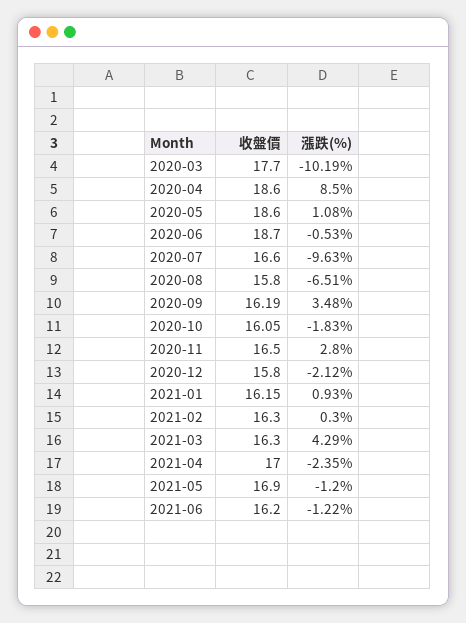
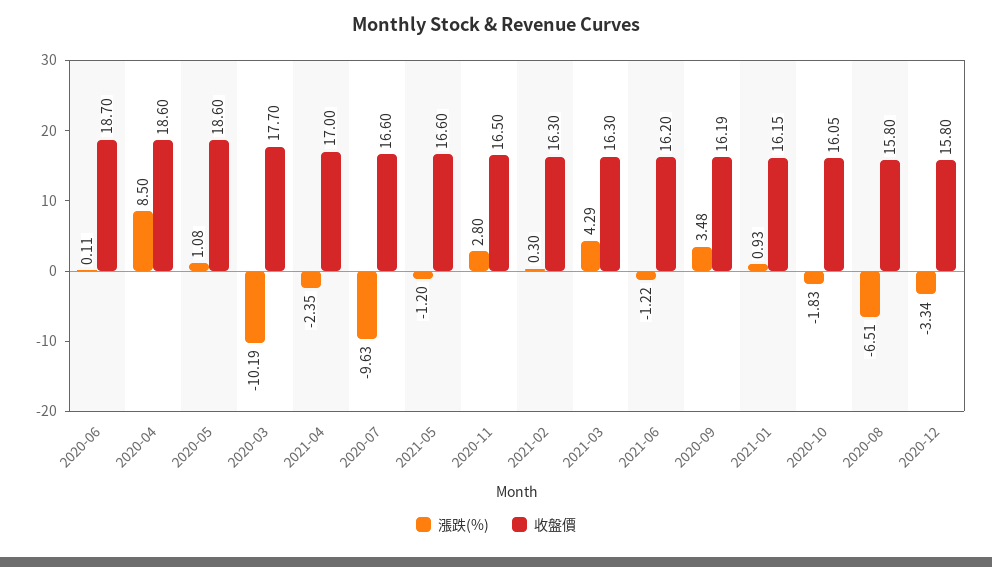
  {
    "收盤價": {
      "2020-03": 17.7,
      "2020-04": 18.6,
      "2020-05": 18.6,
      "2020-06": 18.7,
      "2020-07": 16.6,
      "2020-08": 15.8,
      "2020-09": 16.19,
      "2020-10": 16.05,
      "2020-11": 16.5,
      "2020-12": 15.8,
      "2021-01": 16.15,
      "2021-02": 16.3,
      "2021-03": 16.3,
      "2021-04": 17,
-     "2021-05": 16.9,
+     "2021-05": 16.6,
      "2021-06": 16.2
    },
    "漲跌(%)": {
      "2020-03": -10.19,
      "2020-04": 8.5,
      "2020-05": 1.08,
-     "2020-06": -0.53,
+     "2020-06": 0.11,
      "2020-07": -9.63,
      "2020-08": -6.51,
      "2020-09": 3.48,
      "2020-10": -1.83,
      "2020-11": 2.8,
-     "2020-12": -2.12,
+     "2020-12": -3.34,
      "2021-01": 0.93,
      "2021-02": 0.3,
      "2021-03": 4.29,
      "2021-04": -2.35,
      "2021-05": -1.2,
      "2021-06": -1.22
    }
  }

